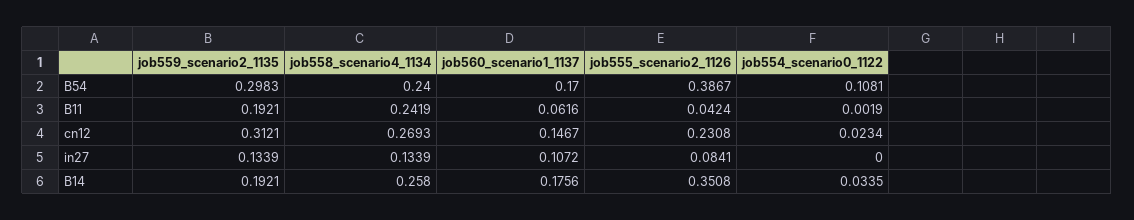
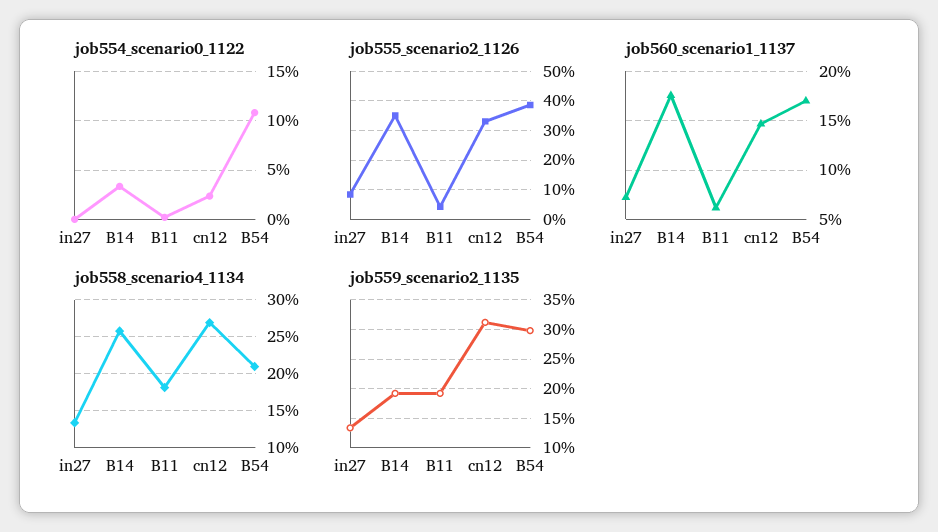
  {
    "job559_scenario2_1135": {
      "B54": 0.2983,
      "B11": 0.1921,
      "cn12": 0.3121,
      "in27": 0.1339,
      "B14": 0.1921
    },
    "job558_scenario4_1134": {
-     "B54": 0.24,
+     "B54": 0.21,
-     "B11": 0.2419,
+     "B11": 0.18,
      "cn12": 0.2693,
      "in27": 0.1339,
      "B14": 0.258
    },
    "job560_scenario1_1137": {
      "B54": 0.17,
      "B11": 0.0616,
      "cn12": 0.1467,
-     "in27": 0.1072,
+     "in27": 0.07,
      "B14": 0.1756
    },
    "job555_scenario2_1126": {
      "B54": 0.3867,
      "B11": 0.0424,
-     "cn12": 0.2308,
+     "cn12": 0.325,
      "in27": 0.0841,
      "B14": 0.3508
    },
    "job554_scenario0_1122": {
      "B54": 0.1081,
      "B11": 0.0019,
      "cn12": 0.0234,
      "in27": 0,
      "B14": 0.0335
    }
  }

